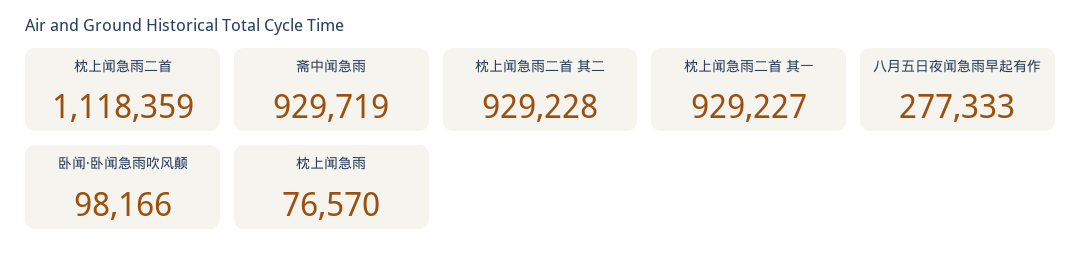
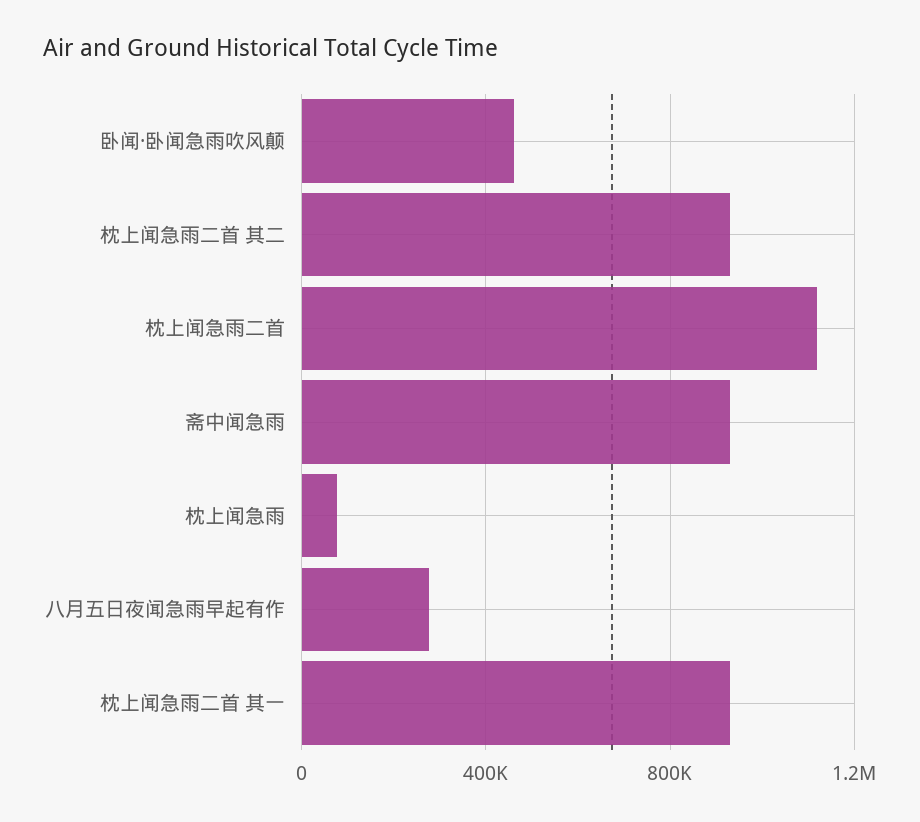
  {
    "枕上闻急雨二首": 1118359,
    "斋中闻急雨": 929719,
    "枕上闻急雨二首 其二": 929228,
    "枕上闻急雨二首 其一": 929227,
    "八月五日夜闻急雨早起有作": 277333,
-   "卧闻·卧闻急雨吹风颠": 98166,
+   "卧闻·卧闻急雨吹风颠": 450000,
    "枕上闻急雨": 76570
  }

